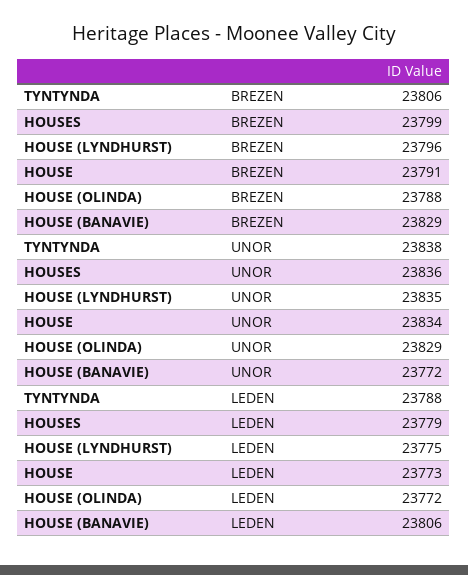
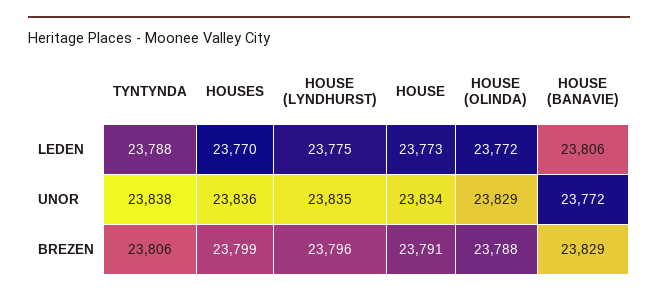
  {
    "TYNTYNDA": {
      "BREZEN": 23806,
      "UNOR": 23838,
      "LEDEN": 23788
    },
    "HOUSES": {
      "BREZEN": 23799,
      "UNOR": 23836,
-     "LEDEN": 23779
+     "LEDEN": 23770
    },
    "HOUSE (LYNDHURST)": {
      "BREZEN": 23796,
      "UNOR": 23835,
      "LEDEN": 23775
    },
    "HOUSE": {
      "BREZEN": 23791,
      "UNOR": 23834,
      "LEDEN": 23773
    },
    "HOUSE (OLINDA)": {
      "BREZEN": 23788,
      "UNOR": 23829,
      "LEDEN": 23772
    },
    "HOUSE (BANAVIE)": {
      "BREZEN": 23829,
      "UNOR": 23772,
      "LEDEN": 23806
    }
  }

